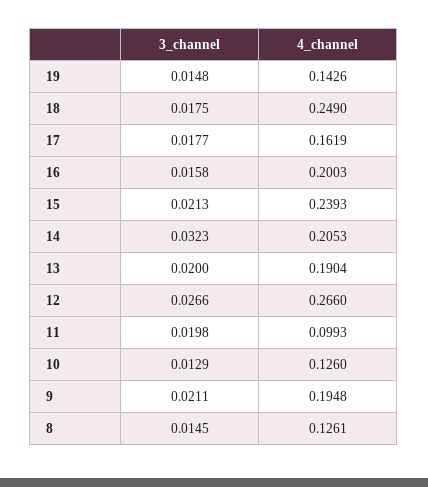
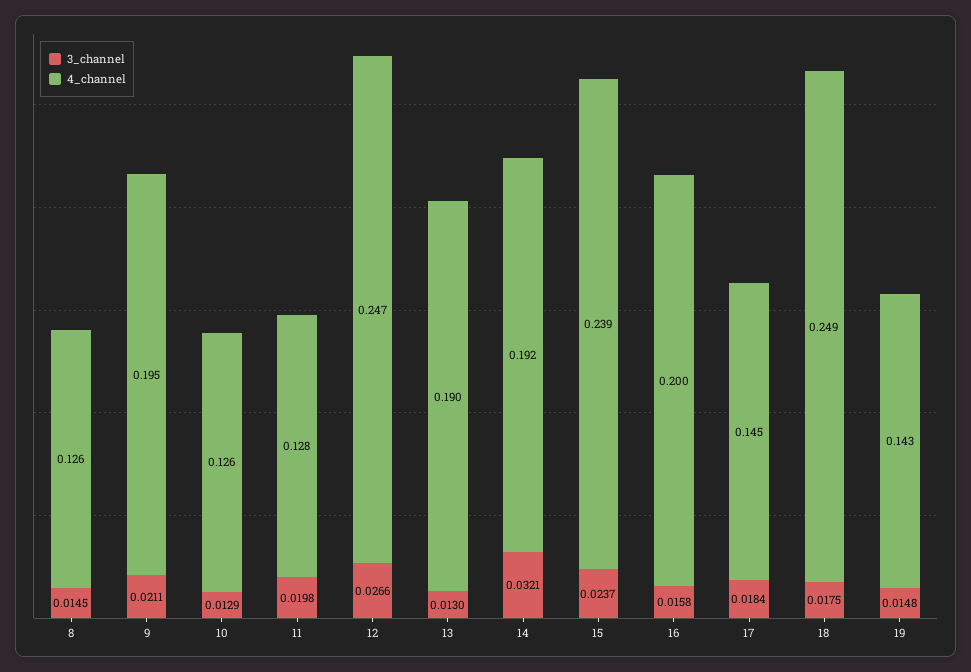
  {
    "3_channel": {
      "19": 0.0148,
      "18": 0.0175,
-     "17": 0.0177,
+     "17": 0.0184,
      "16": 0.0158,
-     "15": 0.0213,
+     "15": 0.0237,
-     "14": 0.0323,
+     "14": 0.0321,
-     "13": 0.02,
+     "13": 0.013,
      "12": 0.0266,
      "11": 0.0198,
      "10": 0.0129,
      "9": 0.0211,
      "8": 0.0145
    },
    "4_channel": {
      "19": 0.1426,
      "18": 0.249,
-     "17": 0.1619,
+     "17": 0.145,
      "16": 0.2003,
      "15": 0.2393,
-     "14": 0.2053,
+     "14": 0.192,
      "13": 0.1904,
-     "12": 0.266,
+     "12": 0.247,
-     "11": 0.0993,
+     "11": 0.128,
      "10": 0.126,
      "9": 0.1948,
      "8": 0.1261
    }
  }

